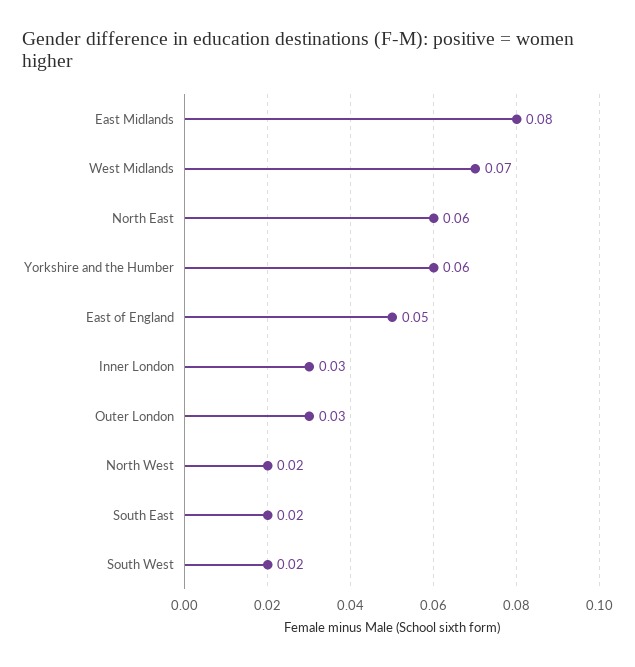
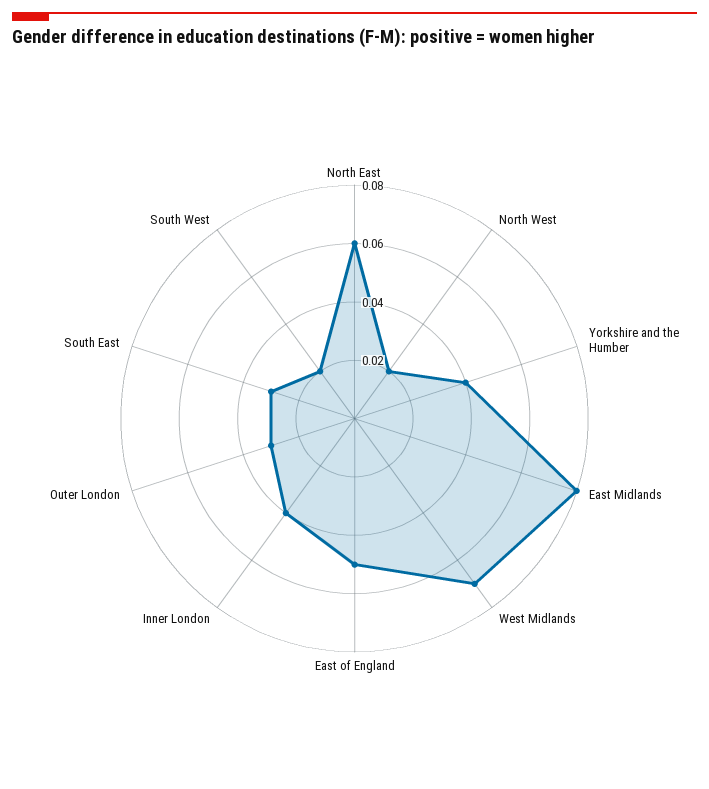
  {
    "East Midlands": 0.08,
    "West Midlands": 0.07,
    "North East": 0.06,
-   "Yorkshire and the Humber": 0.06,
+   "Yorkshire and the Humber": 0.04,
    "East of England": 0.05,
-   "Inner London": 0.03,
+   "Inner London": 0.04,
    "Outer London": 0.03,
    "North West": 0.02,
-   "South East": 0.02,
+   "South East": 0.03,
    "South West": 0.02
  }

